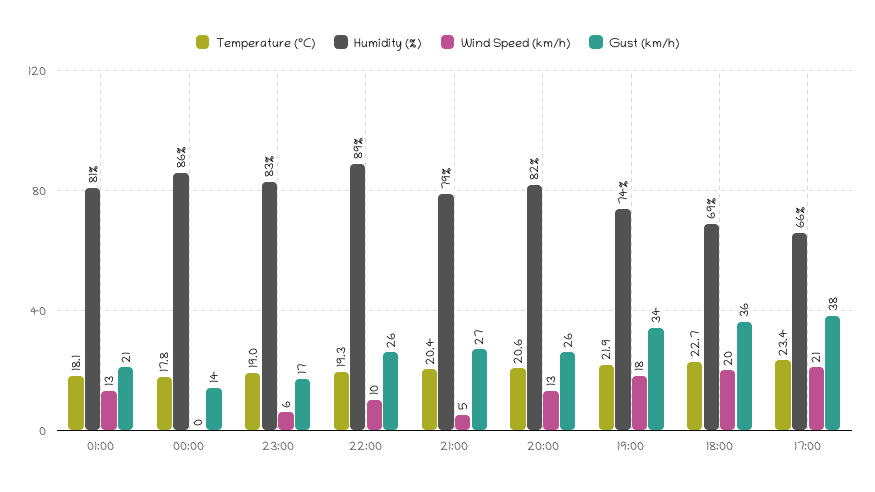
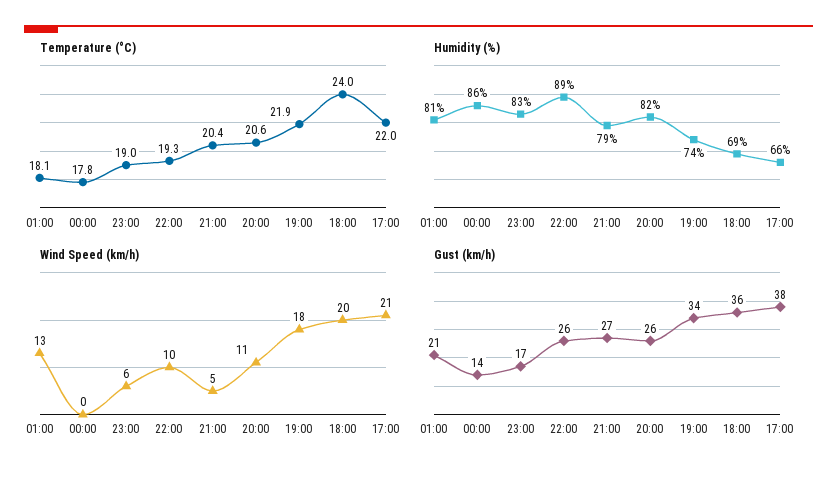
  {
    "Temperature (°C)": {
      "01:00": 18.1,
      "00:00": 17.8,
      "23:00": 19,
      "22:00": 19.3,
      "21:00": 20.4,
      "20:00": 20.6,
      "19:00": 21.9,
-     "18:00": 22.7,
+     "18:00": 24,
-     "17:00": 23.4
+     "17:00": 22
    },
    "Humidity (%)": {
      "01:00": 81,
      "00:00": 86,
      "23:00": 83,
      "22:00": 89,
      "21:00": 79,
      "20:00": 82,
      "19:00": 74,
      "18:00": 69,
      "17:00": 66
    },
    "Wind Speed (km/h)": {
      "01:00": 13,
      "00:00": 0,
      "23:00": 6,
      "22:00": 10,
      "21:00": 5,
-     "20:00": 13,
+     "20:00": 11,
      "19:00": 18,
      "18:00": 20,
      "17:00": 21
    },
    "Gust (km/h)": {
      "01:00": 21,
      "00:00": 14,
      "23:00": 17,
      "22:00": 26,
      "21:00": 27,
      "20:00": 26,
      "19:00": 34,
      "18:00": 36,
      "17:00": 38
    }
  }

